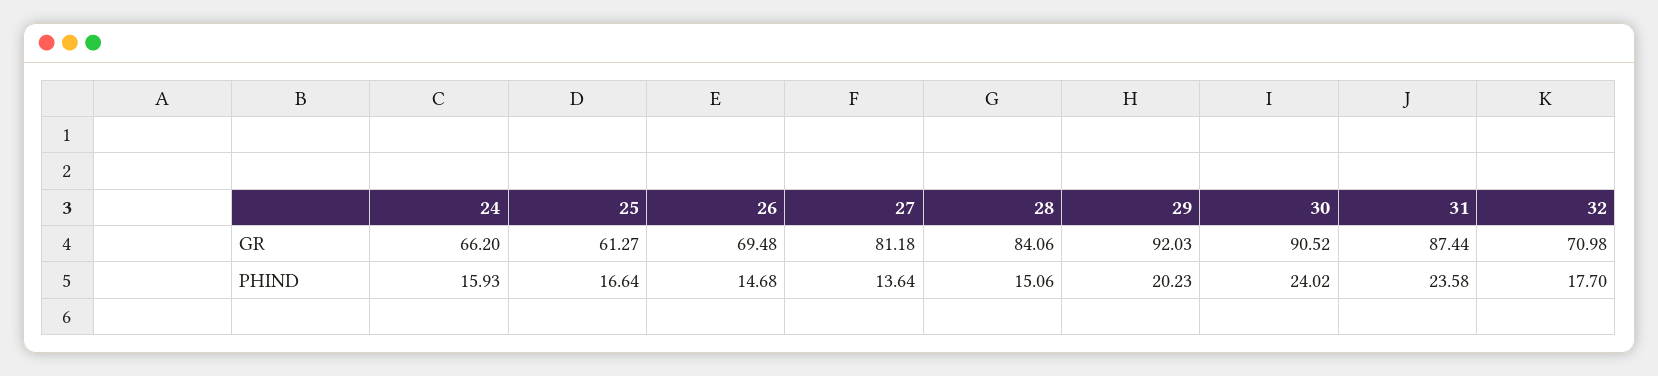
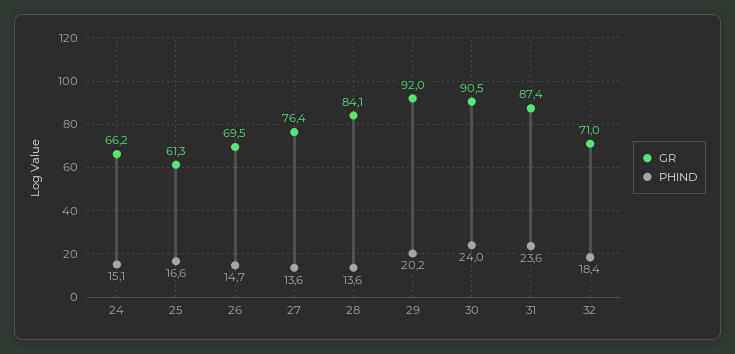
  {
    "GR": {
      "24": 66.2,
      "25": 61.27,
      "26": 69.48,
-     "27": 81.18,
+     "27": 76.4,
      "28": 84.06,
      "29": 92.03,
      "30": 90.52,
      "31": 87.44,
      "32": 70.98
    },
    "PHIND": {
-     "24": 15.93,
+     "24": 15.1,
      "25": 16.64,
      "26": 14.68,
      "27": 13.64,
-     "28": 15.06,
+     "28": 13.6,
      "29": 20.23,
      "30": 24.02,
      "31": 23.58,
-     "32": 17.7
+     "32": 18.4
    }
  }

